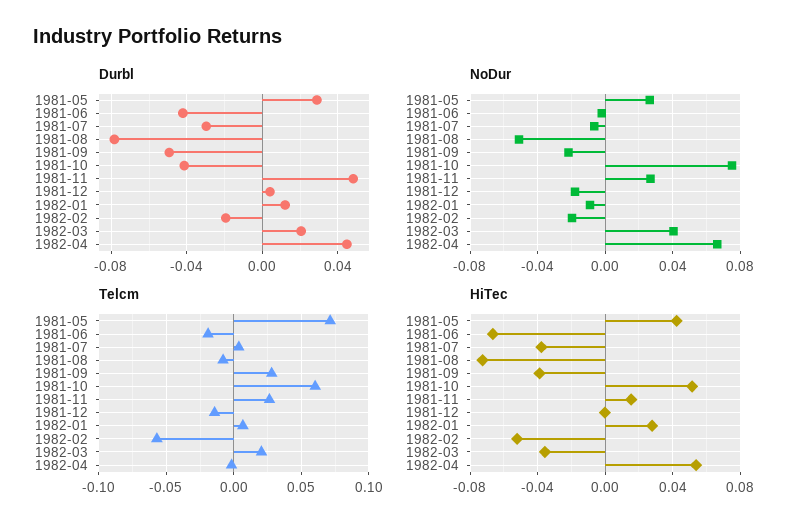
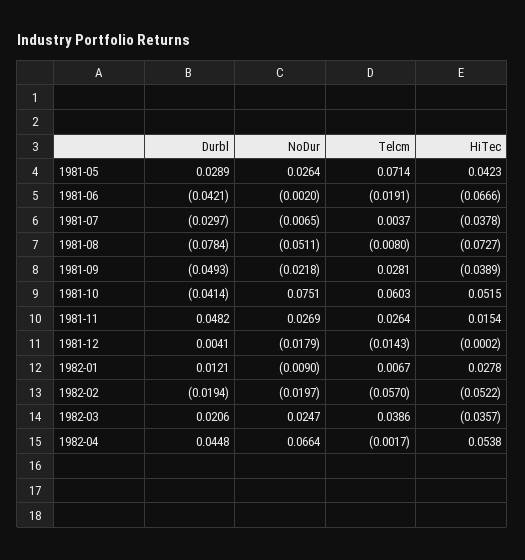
  {
    "Durbl": {
      "1981-05": 0.0289,
      "1981-06": -0.0421,
      "1981-07": -0.0297,
      "1981-08": -0.0784,
      "1981-09": -0.0493,
      "1981-10": -0.0414,
      "1981-11": 0.0482,
      "1981-12": 0.0041,
      "1982-01": 0.0121,
      "1982-02": -0.0194,
      "1982-03": 0.0206,
      "1982-04": 0.0448
    },
    "NoDur": {
      "1981-05": 0.0264,
      "1981-06": -0.002,
      "1981-07": -0.0065,
      "1981-08": -0.0511,
      "1981-09": -0.0218,
      "1981-10": 0.0751,
      "1981-11": 0.0269,
      "1981-12": -0.0179,
      "1982-01": -0.009,
      "1982-02": -0.0197,
-     "1982-03": 0.04,
+     "1982-03": 0.0247,
      "1982-04": 0.0664
    },
    "Telcm": {
      "1981-05": 0.0714,
      "1981-06": -0.0191,
      "1981-07": 0.0037,
      "1981-08": -0.008,
      "1981-09": 0.0281,
      "1981-10": 0.0603,
      "1981-11": 0.0264,
      "1981-12": -0.0143,
      "1982-01": 0.0067,
      "1982-02": -0.057,
-     "1982-03": 0.02,
+     "1982-03": 0.0386,
      "1982-04": -0.0017
    },
    "HiTec": {
      "1981-05": 0.0423,
      "1981-06": -0.0666,
      "1981-07": -0.0378,
      "1981-08": -0.0727,
      "1981-09": -0.0389,
      "1981-10": 0.0515,
      "1981-11": 0.0154,
      "1981-12": -0.0002,
      "1982-01": 0.0278,
      "1982-02": -0.0522,
      "1982-03": -0.0357,
      "1982-04": 0.0538
    }
  }

